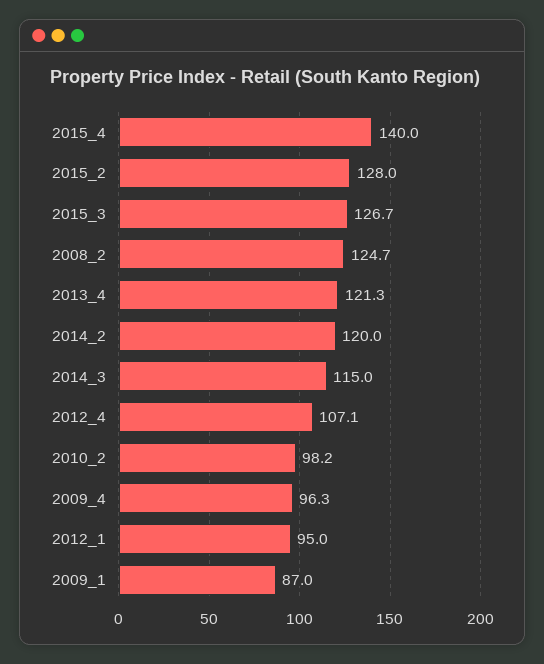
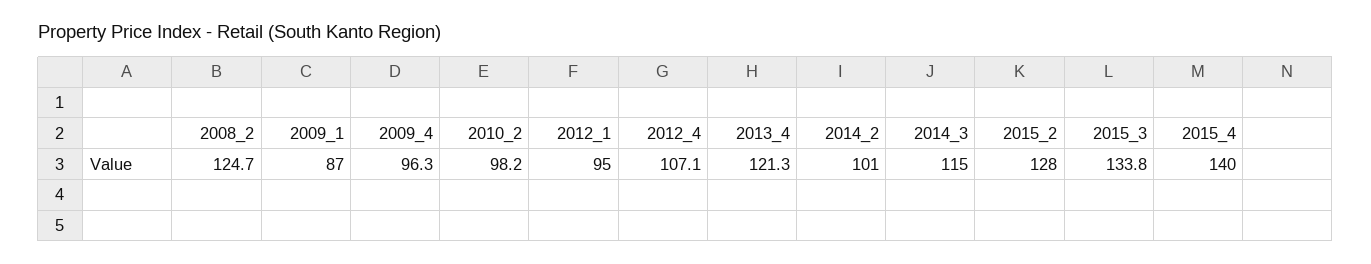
  {
    "2015_4": 140,
    "2015_2": 128,
-   "2015_3": 126.7,
+   "2015_3": 133.8,
    "2008_2": 124.7,
    "2013_4": 121.3,
-   "2014_2": 120,
+   "2014_2": 101,
    "2014_3": 115,
    "2012_4": 107.1,
    "2010_2": 98.2,
    "2009_4": 96.3,
    "2012_1": 95,
    "2009_1": 87
  }

